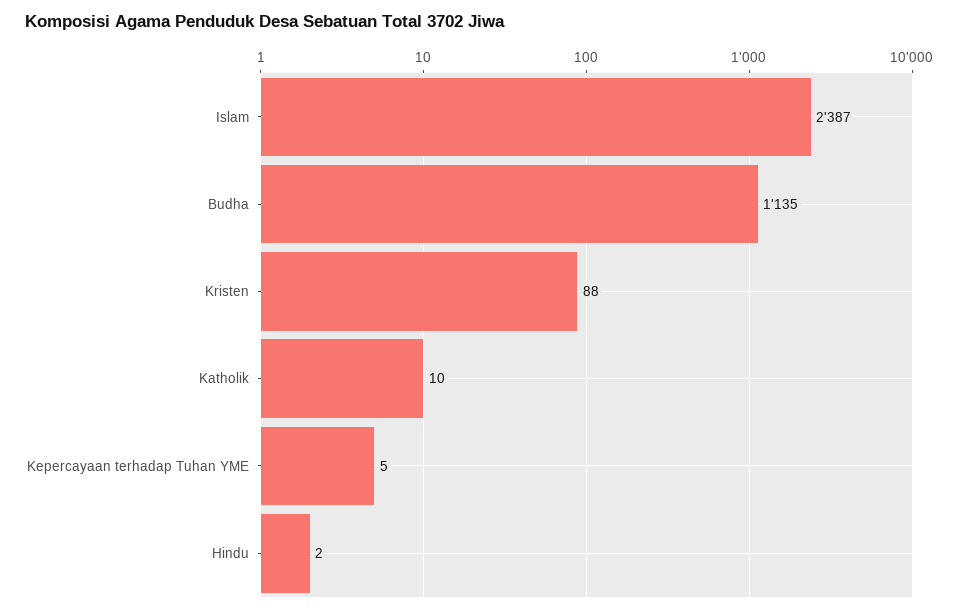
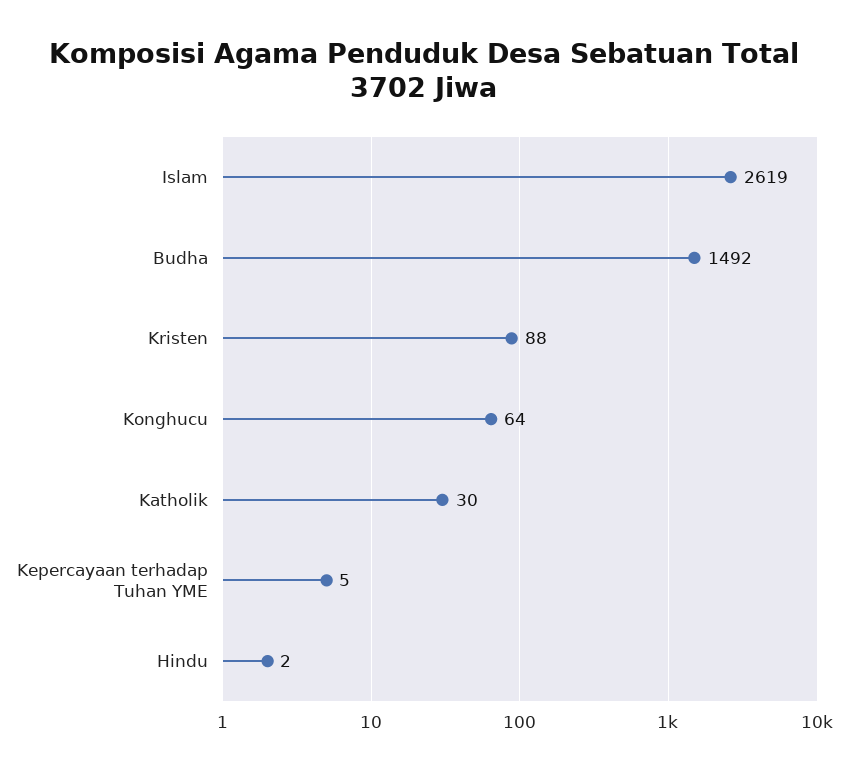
  {
-   "Islam": 2387,
+   "Islam": 2619,
-   "Budha": 1135,
+   "Budha": 1492,
    "Kristen": 88,
-   "Katholik": 10,
+   "Katholik": 30,
    "Kepercayaan terhadap Tuhan YME": 5,
-   "Hindu": 2
+   "Hindu": 2,
+   "Konghucu": 64
  }

